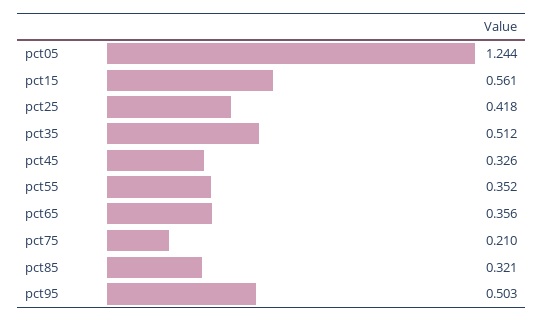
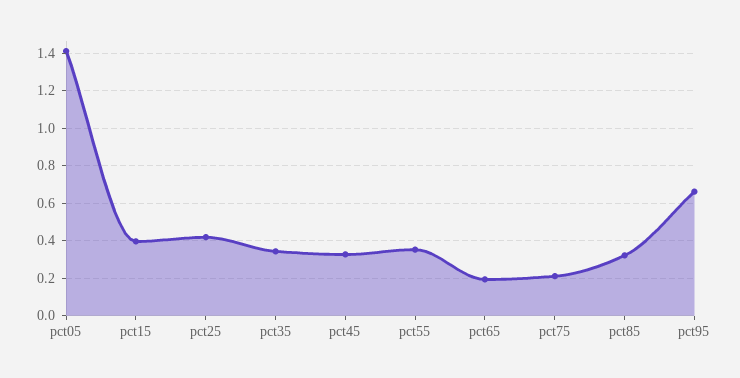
  {
-   "pct05": 1.244,
+   "pct05": 1.4,
-   "pct15": 0.561,
+   "pct15": 0.4,
    "pct25": 0.418,
-   "pct35": 0.512,
+   "pct35": 0.35,
    "pct45": 0.326,
    "pct55": 0.352,
-   "pct65": 0.356,
+   "pct65": 0.2,
    "pct75": 0.21,
    "pct85": 0.321,
-   "pct95": 0.503
+   "pct95": 0.65
  }

